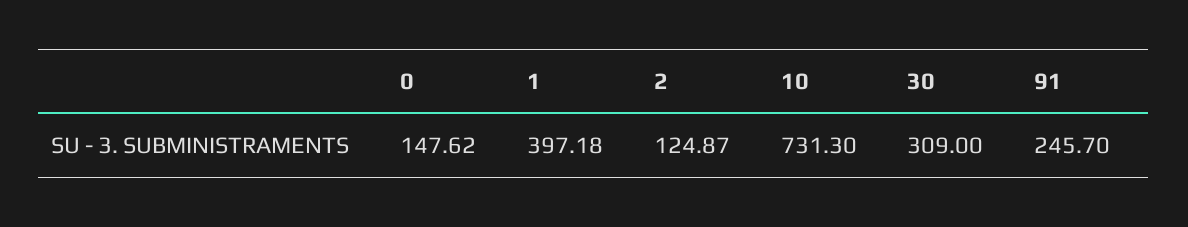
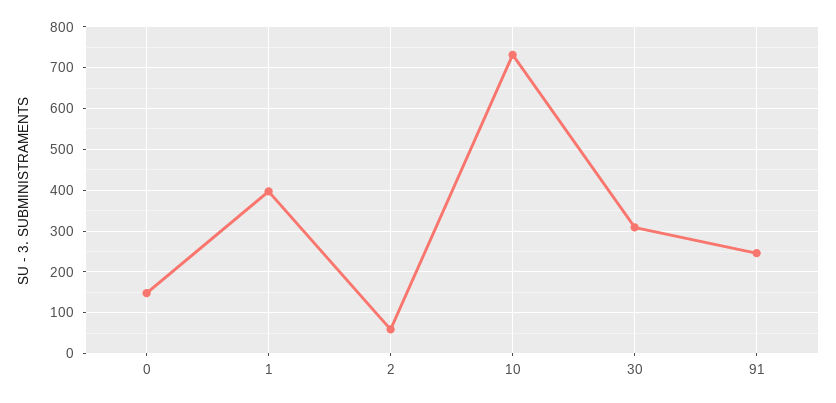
  {
    "0": 147.62,
    "1": 397.18,
-   "2": 124.87,
+   "2": 60,
    "10": 731.3,
    "30": 309,
    "91": 245.7
  }

